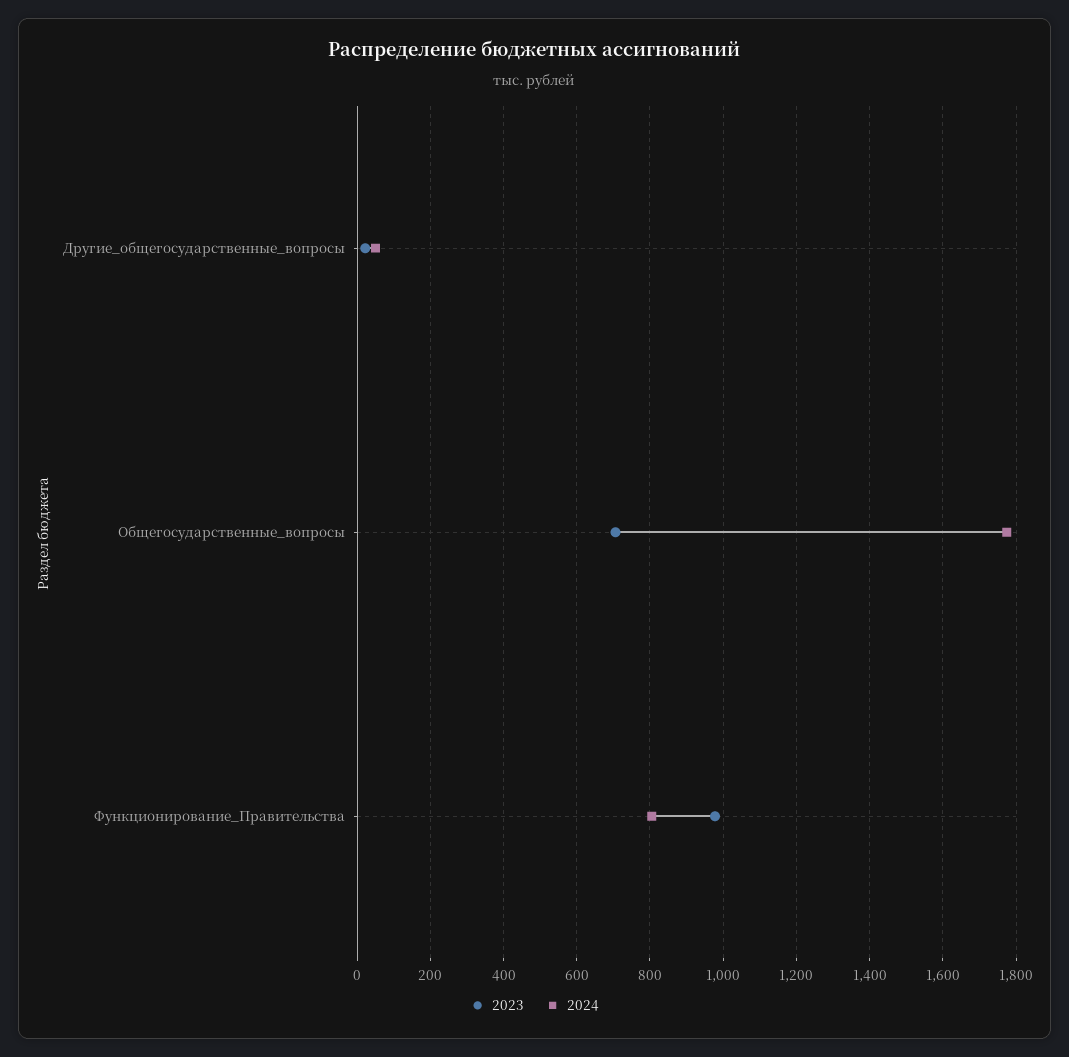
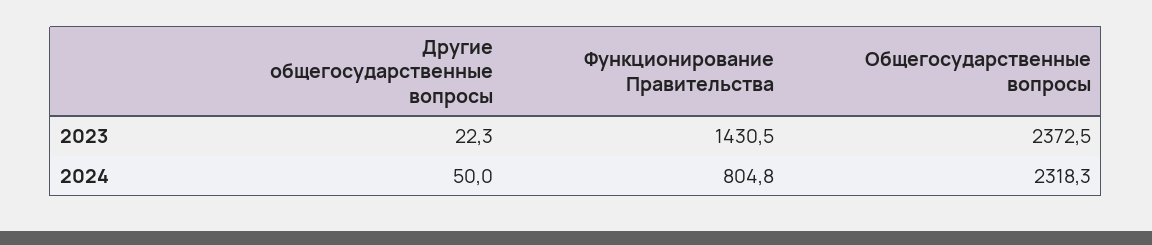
  {
    "2023": {
      "Другие_общегосударственные_вопросы": 22.3,
-     "Общегосударственные_вопросы": 700,
+     "Общегосударственные_вопросы": 2372.5,
-     "Функционирование_Правительства": 980
+     "Функционирование_Правительства": 1430.5
    },
    "2024": {
      "Другие_общегосударственные_вопросы": 50,
-     "Общегосударственные_вопросы": 1780,
+     "Общегосударственные_вопросы": 2318.3,
      "Функционирование_Правительства": 804.8
    }
  }

